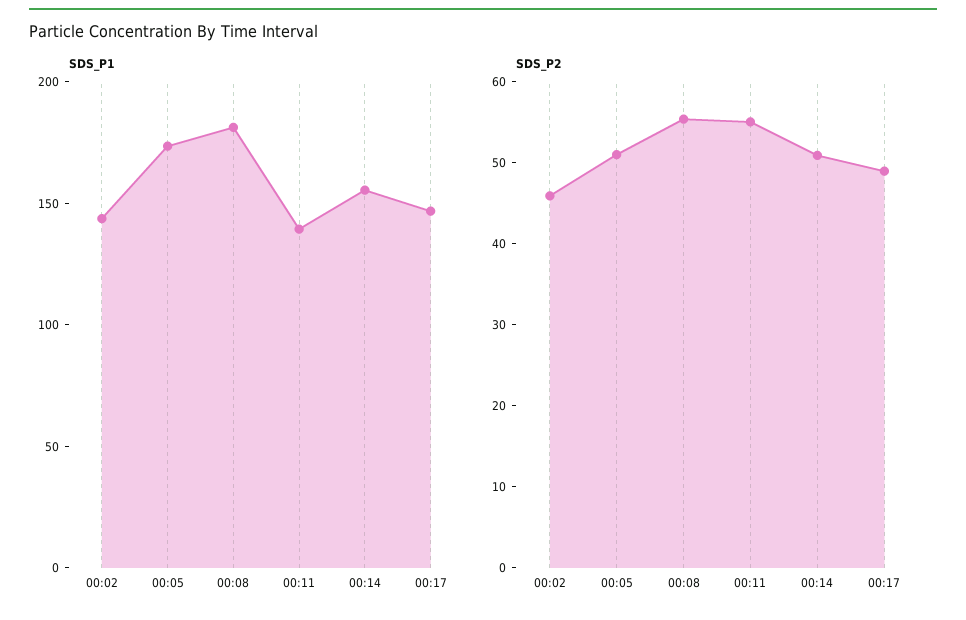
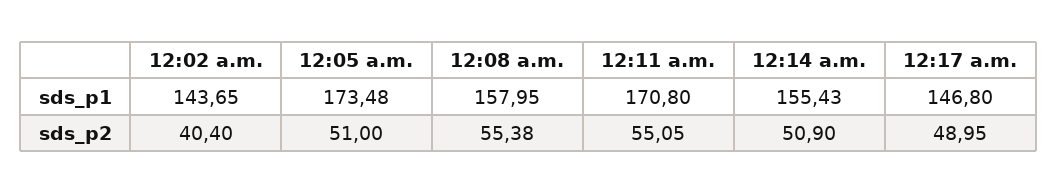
  {
    "SDS_P1": {
      "00:02": 143.65,
      "00:05": 173.48,
-     "00:08": 180,
+     "00:08": 157.95,
-     "00:11": 140,
+     "00:11": 170.8,
      "00:14": 155.43,
      "00:17": 146.8
    },
    "SDS_P2": {
-     "00:02": 46,
+     "00:02": 40.4,
      "00:05": 51,
      "00:08": 55.38,
      "00:11": 55.05,
      "00:14": 50.9,
      "00:17": 48.95
    }
  }

